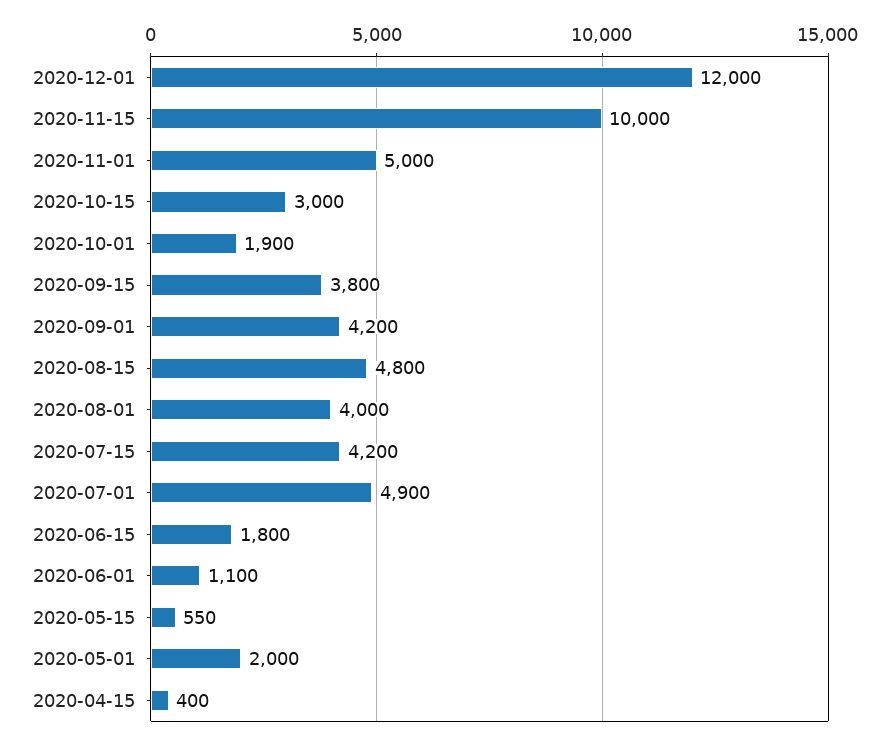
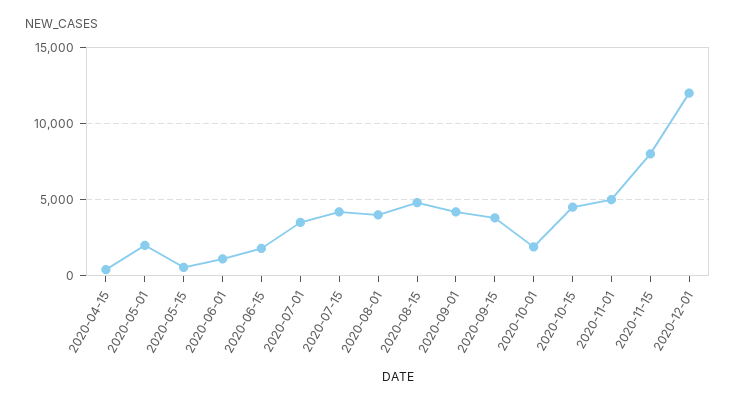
  {
    "2020-12-01": 12000,
-   "2020-11-15": 10000,
+   "2020-11-15": 8000,
    "2020-11-01": 5000,
-   "2020-10-15": 3000,
+   "2020-10-15": 4500,
    "2020-10-01": 1900,
    "2020-09-15": 3800,
    "2020-09-01": 4200,
    "2020-08-15": 4800,
    "2020-08-01": 4000,
    "2020-07-15": 4200,
-   "2020-07-01": 4900,
+   "2020-07-01": 3500,
    "2020-06-15": 1800,
    "2020-06-01": 1100,
    "2020-05-15": 550,
    "2020-05-01": 2000,
    "2020-04-15": 400
  }

